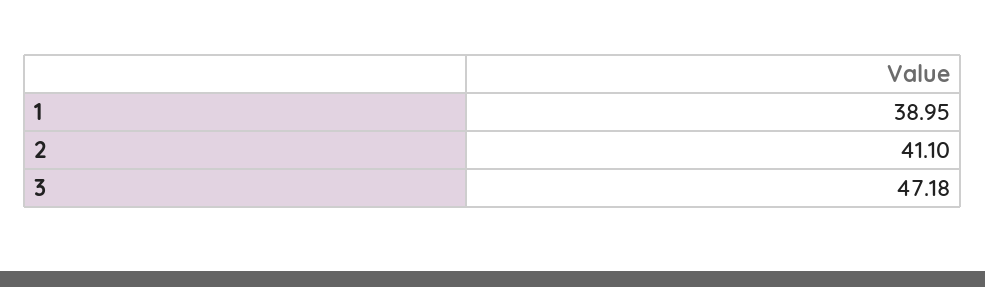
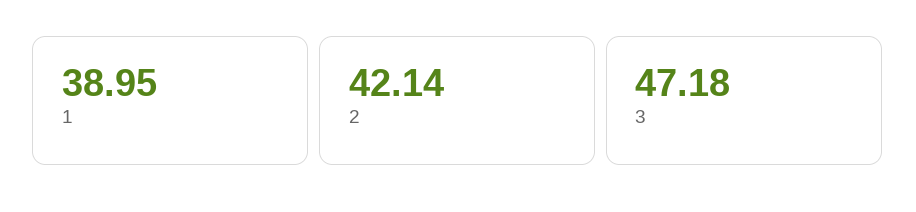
  {
    "1": 38.95,
-   "2": 41.1,
+   "2": 42.14,
    "3": 47.18
  }

